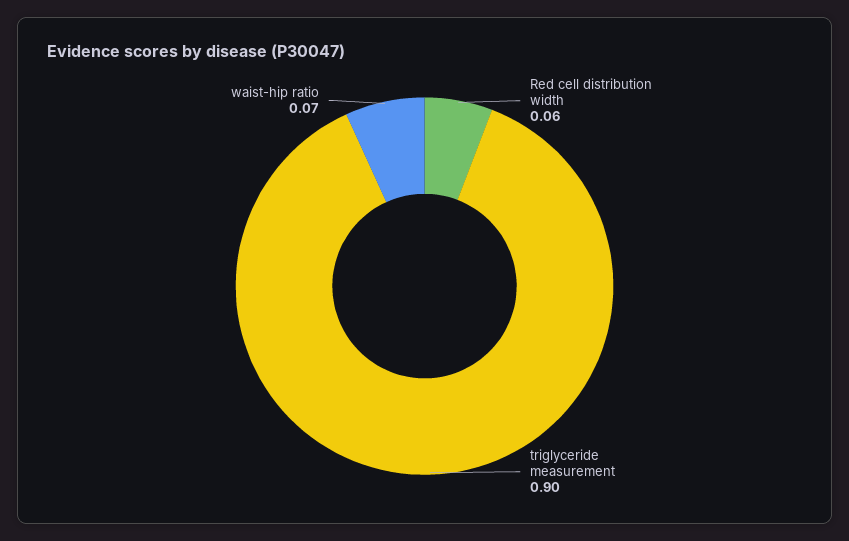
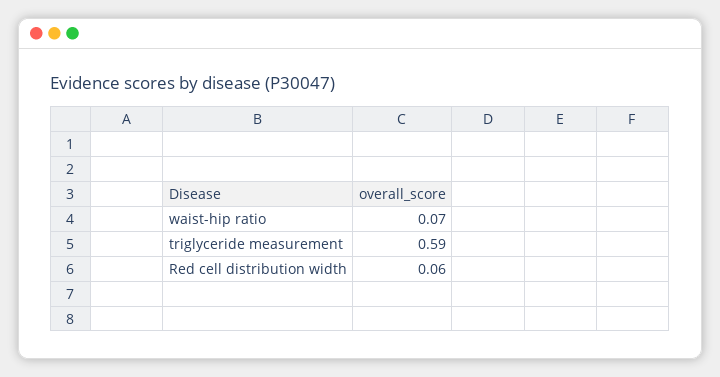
  {
    "Red cell distribution width": 0.06,
-   "triglyceride measurement": 0.9,
+   "triglyceride measurement": 0.59,
    "waist-hip ratio": 0.07
  }

